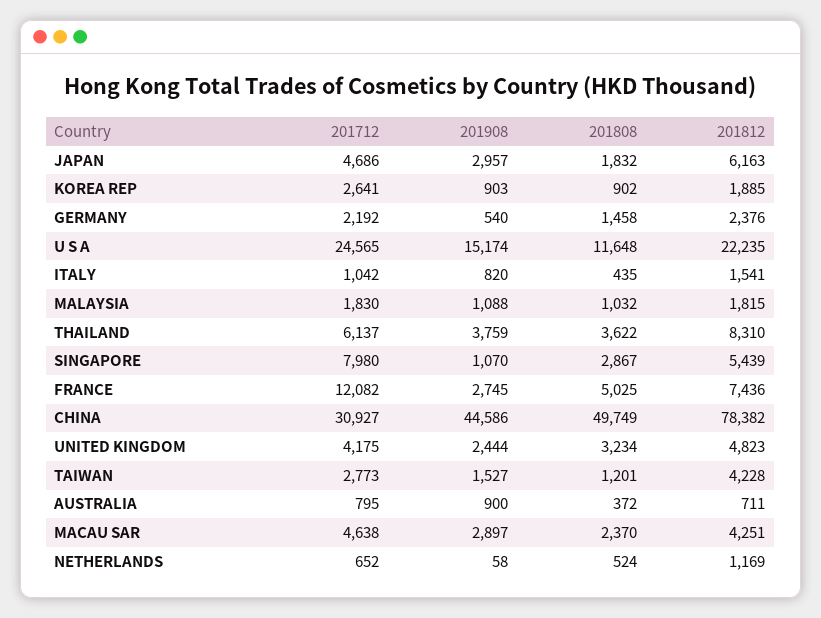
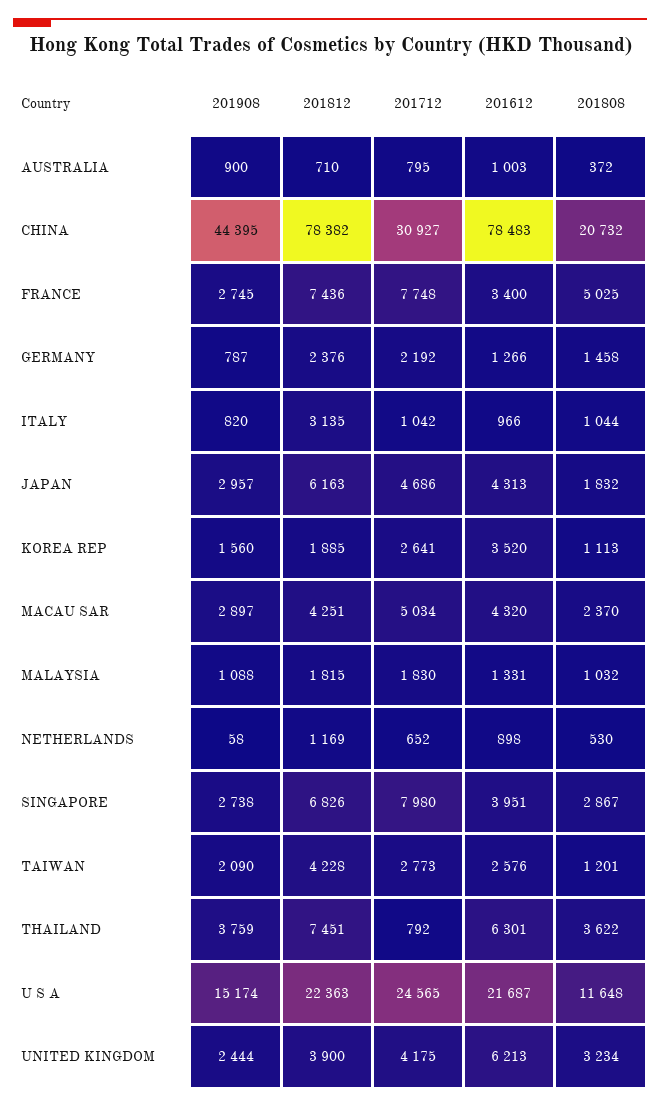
  {
    "201712": {
      "JAPAN": 4686,
      "KOREA REP": 2641,
      "GERMANY": 2192,
      "U S A": 24565,
      "ITALY": 1042,
      "MALAYSIA": 1830,
-     "THAILAND": 6137,
+     "THAILAND": 792,
      "SINGAPORE": 7980,
-     "FRANCE": 12082,
+     "FRANCE": 7748,
      "CHINA": 30927,
      "UNITED KINGDOM": 4175,
      "TAIWAN": 2773,
      "AUSTRALIA": 795,
-     "MACAU SAR": 4638,
+     "MACAU SAR": 5034,
      "NETHERLANDS": 652
    },
    "201908": {
      "JAPAN": 2957,
-     "KOREA REP": 903,
+     "KOREA REP": 1560,
-     "GERMANY": 540,
+     "GERMANY": 787,
      "U S A": 15174,
      "ITALY": 820,
      "MALAYSIA": 1088,
      "THAILAND": 3759,
-     "SINGAPORE": 1070,
+     "SINGAPORE": 2738,
      "FRANCE": 2745,
-     "CHINA": 44586,
+     "CHINA": 44395,
      "UNITED KINGDOM": 2444,
-     "TAIWAN": 1527,
+     "TAIWAN": 2090,
      "AUSTRALIA": 900,
      "MACAU SAR": 2897,
      "NETHERLANDS": 58
    },
    "201808": {
      "JAPAN": 1832,
-     "KOREA REP": 902,
+     "KOREA REP": 1113,
      "GERMANY": 1458,
      "U S A": 11648,
-     "ITALY": 435,
+     "ITALY": 1044,
      "MALAYSIA": 1032,
      "THAILAND": 3622,
      "SINGAPORE": 2867,
      "FRANCE": 5025,
-     "CHINA": 49749,
+     "CHINA": 20732,
      "UNITED KINGDOM": 3234,
      "TAIWAN": 1201,
      "AUSTRALIA": 372,
      "MACAU SAR": 2370,
-     "NETHERLANDS": 524
+     "NETHERLANDS": 530
    },
    "201812": {
      "JAPAN": 6163,
      "KOREA REP": 1885,
      "GERMANY": 2376,
-     "U S A": 22235,
+     "U S A": 22363,
-     "ITALY": 1541,
+     "ITALY": 3135,
      "MALAYSIA": 1815,
-     "THAILAND": 8310,
+     "THAILAND": 7451,
-     "SINGAPORE": 5439,
+     "SINGAPORE": 6826,
      "FRANCE": 7436,
      "CHINA": 78382,
-     "UNITED KINGDOM": 4823,
+     "UNITED KINGDOM": 3900,
      "TAIWAN": 4228,
-     "AUSTRALIA": 711,
+     "AUSTRALIA": 710,
      "MACAU SAR": 4251,
      "NETHERLANDS": 1169
-   }
+   },
+   "201612": {
+     "AUSTRALIA": 1003,
+     "CHINA": 78483,
+     "FRANCE": 3400,
+     "GERMANY": 1266,
+     "ITALY": 966,
+     "JAPAN": 4313,
+     "KOREA REP": 3520,
+     "MACAU SAR": 4320,
+     "MALAYSIA": 1331,
+     "NETHERLANDS": 898,
+     "SINGAPORE": 3951,
+     "TAIWAN": 2576,
+     "THAILAND": 6301,
+     "U S A": 21687,
+     "UNITED KINGDOM": 6213
+   }
  }

